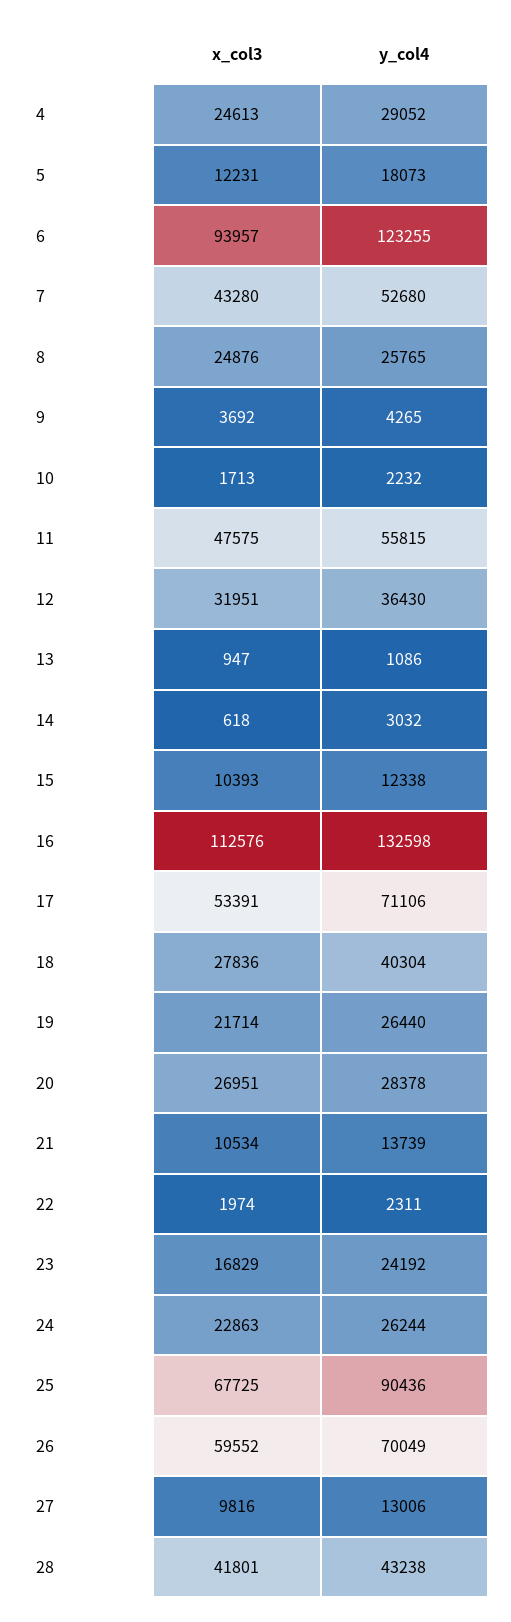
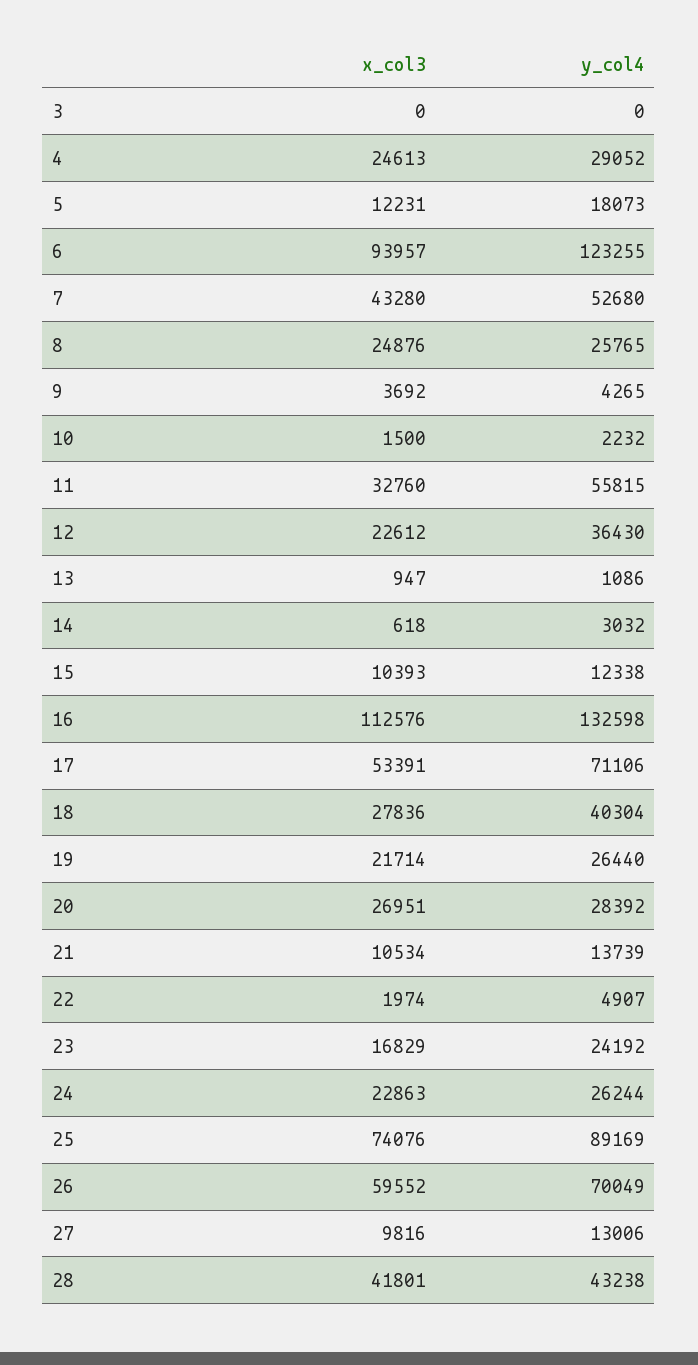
  {
    "x_col3": {
      "4": 24613,
      "5": 12231,
      "6": 93957,
      "7": 43280,
      "8": 24876,
      "9": 3692,
-     "10": 1713,
+     "10": 1500,
-     "11": 47575,
+     "11": 32760,
-     "12": 31951,
+     "12": 22612,
      "13": 947,
      "14": 618,
      "15": 10393,
      "16": 112576,
      "17": 53391,
      "18": 27836,
      "19": 21714,
      "20": 26951,
      "21": 10534,
      "22": 1974,
      "23": 16829,
      "24": 22863,
-     "25": 67725,
+     "25": 74076,
      "26": 59552,
      "27": 9816,
-     "28": 41801
+     "28": 41801,
+     "3": 0
    },
    "y_col4": {
      "4": 29052,
      "5": 18073,
      "6": 123255,
      "7": 52680,
      "8": 25765,
      "9": 4265,
      "10": 2232,
      "11": 55815,
      "12": 36430,
      "13": 1086,
      "14": 3032,
      "15": 12338,
      "16": 132598,
      "17": 71106,
      "18": 40304,
      "19": 26440,
-     "20": 28378,
+     "20": 28392,
      "21": 13739,
-     "22": 2311,
+     "22": 4907,
      "23": 24192,
      "24": 26244,
-     "25": 90436,
+     "25": 89169,
      "26": 70049,
      "27": 13006,
-     "28": 43238
+     "28": 43238,
+     "3": 0
    }
  }

